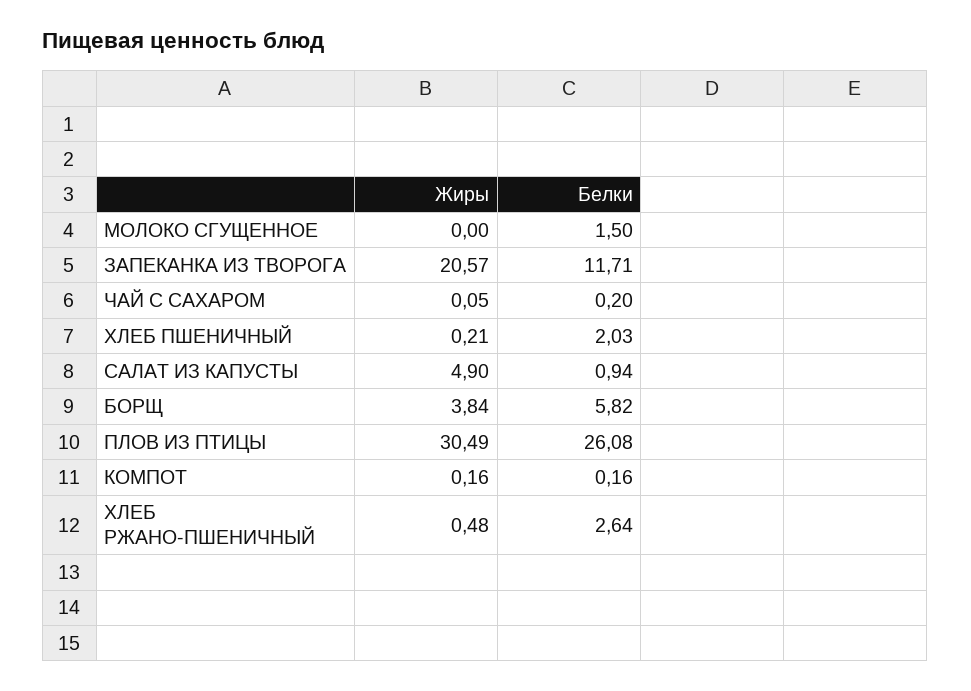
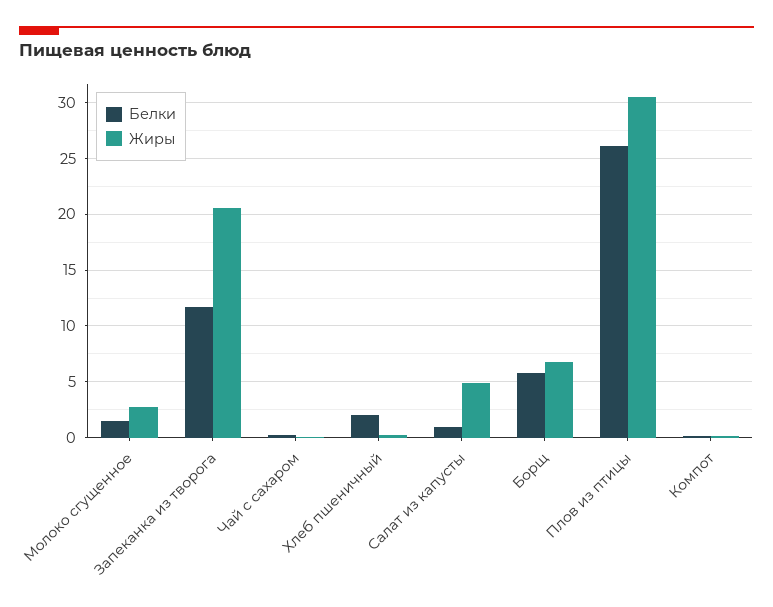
  {
    "Жиры": {
-     "МОЛОКО СГУЩЕННОЕ": 0,
+     "МОЛОКО СГУЩЕННОЕ": 3,
      "ЗАПЕКАНКА ИЗ ТВОРОГА": 20.57,
      "ЧАЙ С САХАРОМ": 0.05,
      "ХЛЕБ ПШЕНИЧНЫЙ": 0.21,
      "САЛАТ ИЗ КАПУСТЫ": 4.9,
-     "БОРЩ": 3.84,
+     "БОРЩ": 7,
      "ПЛОВ ИЗ ПТИЦЫ": 30.49,
-     "КОМПОТ": 0.16,
+     "КОМПОТ": 0.16
-     "ХЛЕБ РЖАНО-ПШЕНИЧНЫЙ": 0.48
    },
    "Белки": {
      "МОЛОКО СГУЩЕННОЕ": 1.5,
      "ЗАПЕКАНКА ИЗ ТВОРОГА": 11.71,
      "ЧАЙ С САХАРОМ": 0.2,
      "ХЛЕБ ПШЕНИЧНЫЙ": 2.03,
      "САЛАТ ИЗ КАПУСТЫ": 0.94,
      "БОРЩ": 5.82,
      "ПЛОВ ИЗ ПТИЦЫ": 26.08,
-     "КОМПОТ": 0.16,
+     "КОМПОТ": 0.16
-     "ХЛЕБ РЖАНО-ПШЕНИЧНЫЙ": 2.64
    }
  }

